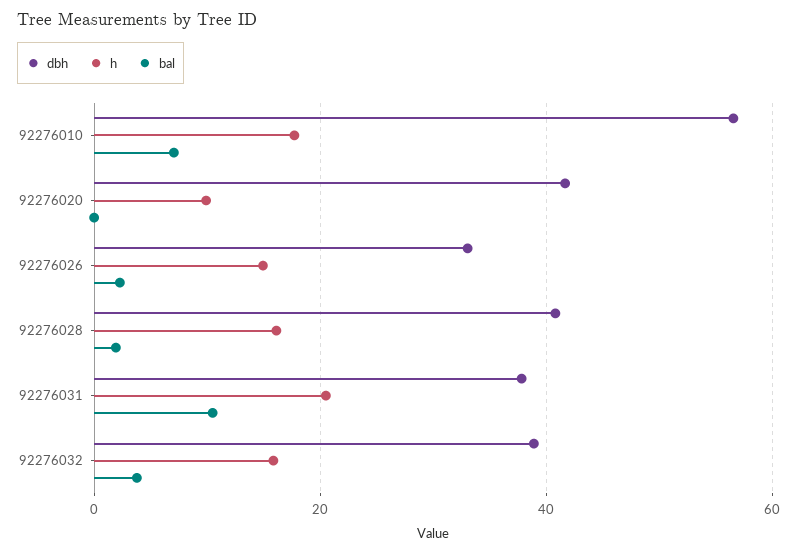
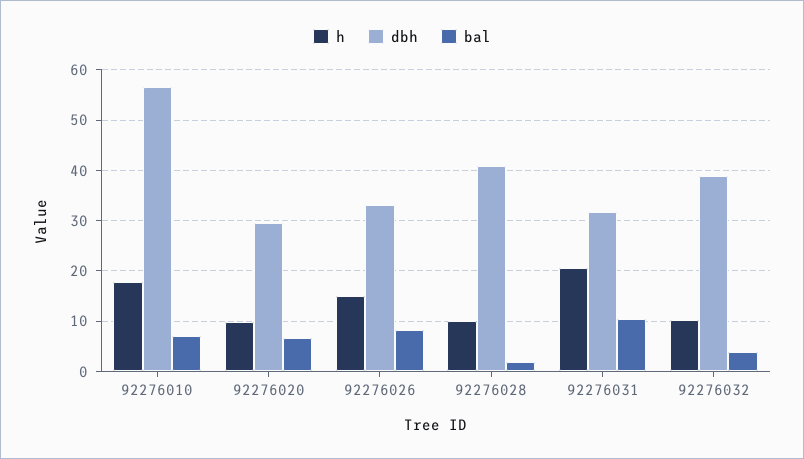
  {
    "dbh": {
      "92276010": 56,
-     "92276020": 42,
+     "92276020": 30,
      "92276026": 34,
      "92276028": 40,
-     "92276031": 38,
+     "92276031": 32,
      "92276032": 38
    },
    "h": {
      "92276010": 18,
      "92276020": 10,
      "92276026": 14,
-     "92276028": 16,
+     "92276028": 10,
      "92276031": 20,
-     "92276032": 16
+     "92276032": 10
    },
    "bal": {
      "92276010": 8,
-     "92276020": 0,
+     "92276020": 6,
-     "92276026": 2,
+     "92276026": 8,
      "92276028": 2,
      "92276031": 10,
      "92276032": 4
    }
  }

